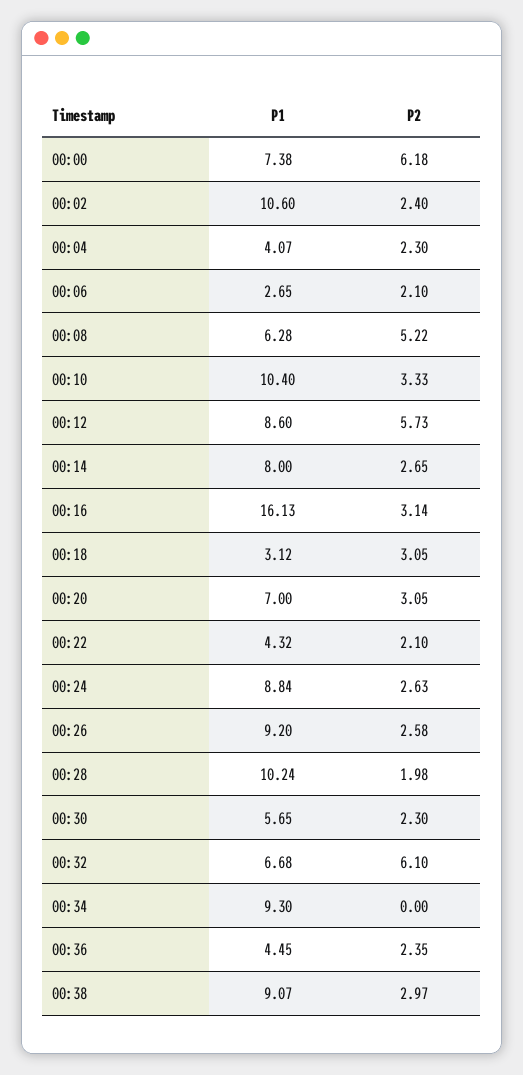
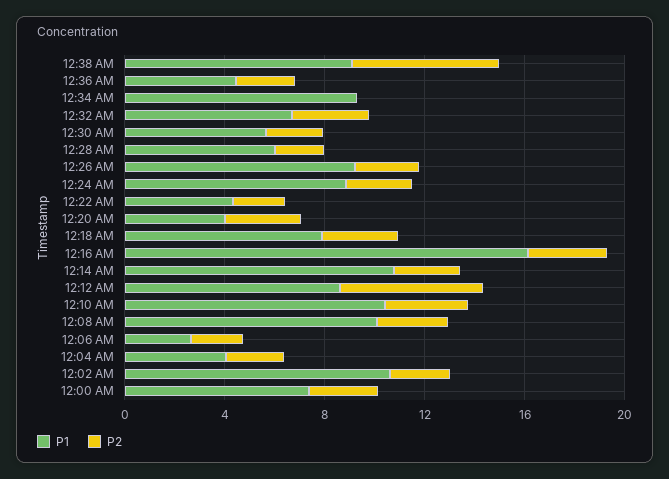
  {
    "P1": {
      "00:00": 7.38,
      "00:02": 10.6,
      "00:04": 4.07,
      "00:06": 2.65,
-     "00:08": 6.28,
+     "00:08": 10,
      "00:10": 10.4,
      "00:12": 8.6,
-     "00:14": 8,
+     "00:14": 11,
      "00:16": 16.13,
-     "00:18": 3.12,
+     "00:18": 8,
-     "00:20": 7,
+     "00:20": 4,
      "00:22": 4.32,
      "00:24": 8.84,
      "00:26": 9.2,
-     "00:28": 10.24,
+     "00:28": 6,
      "00:30": 5.65,
      "00:32": 6.68,
      "00:34": 9.3,
      "00:36": 4.45,
      "00:38": 9.07
    },
    "P2": {
-     "00:00": 6.18,
+     "00:00": 3,
      "00:02": 2.4,
      "00:04": 2.3,
      "00:06": 2.1,
-     "00:08": 5.22,
+     "00:08": 3,
      "00:10": 3.33,
      "00:12": 5.73,
      "00:14": 2.65,
      "00:16": 3.14,
      "00:18": 3.05,
      "00:20": 3.05,
      "00:22": 2.1,
      "00:24": 2.63,
      "00:26": 2.58,
      "00:28": 1.98,
      "00:30": 2.3,
-     "00:32": 6.1,
+     "00:32": 3,
      "00:34": 0,
      "00:36": 2.35,
-     "00:38": 2.97
+     "00:38": 6
    }
  }

